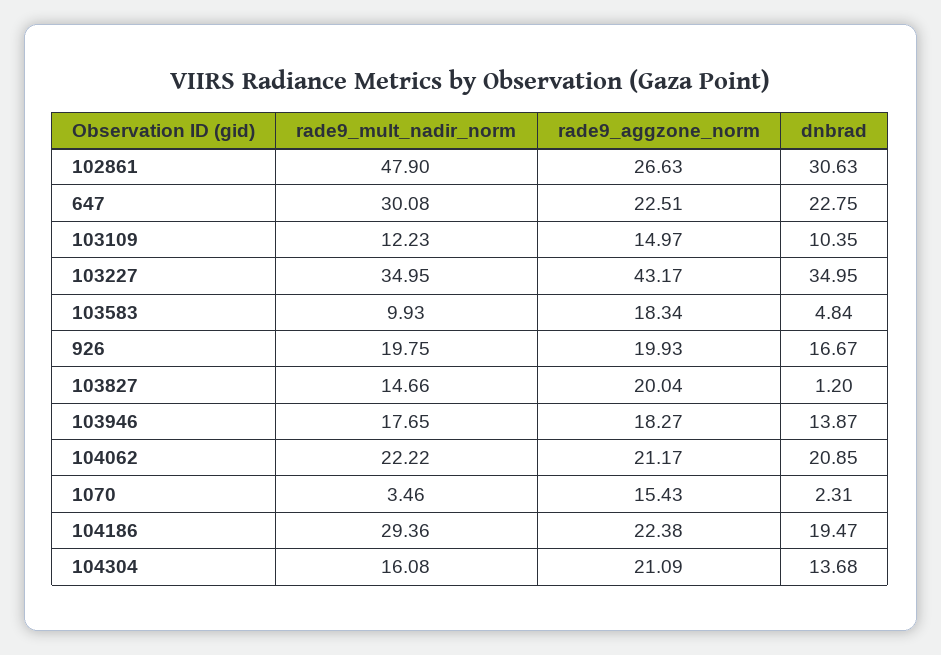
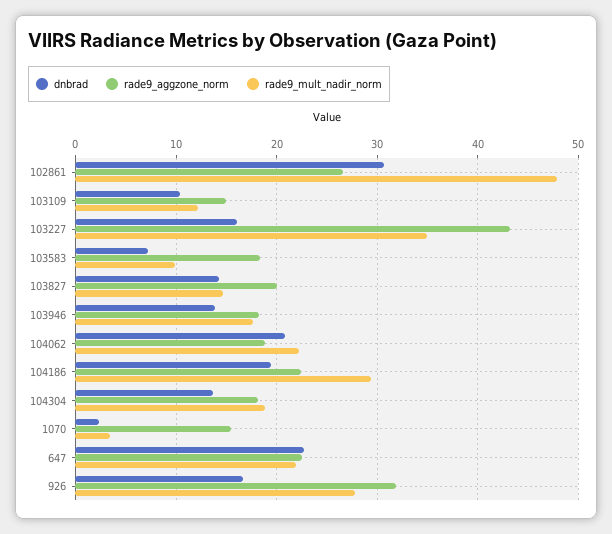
  {
    "rade9_mult_nadir_norm": {
      "102861": 47.9,
-     "647": 30.08,
+     "647": 22,
      "103109": 12.23,
      "103227": 34.95,
      "103583": 9.93,
-     "926": 19.75,
+     "926": 28,
      "103827": 14.66,
      "103946": 17.65,
      "104062": 22.22,
      "1070": 3.46,
      "104186": 29.36,
-     "104304": 16.08
+     "104304": 19
    },
    "rade9_aggzone_norm": {
      "102861": 26.63,
      "647": 22.51,
      "103109": 14.97,
      "103227": 43.17,
      "103583": 18.34,
-     "926": 19.93,
+     "926": 32,
      "103827": 20.04,
      "103946": 18.27,
-     "104062": 21.17,
+     "104062": 19,
      "1070": 15.43,
      "104186": 22.38,
-     "104304": 21.09
+     "104304": 18
    },
    "dnbrad": {
      "102861": 30.63,
      "647": 22.75,
      "103109": 10.35,
-     "103227": 34.95,
+     "103227": 16,
-     "103583": 4.84,
+     "103583": 7,
      "926": 16.67,
-     "103827": 1.2,
+     "103827": 14,
      "103946": 13.87,
      "104062": 20.85,
      "1070": 2.31,
      "104186": 19.47,
      "104304": 13.68
    }
  }

